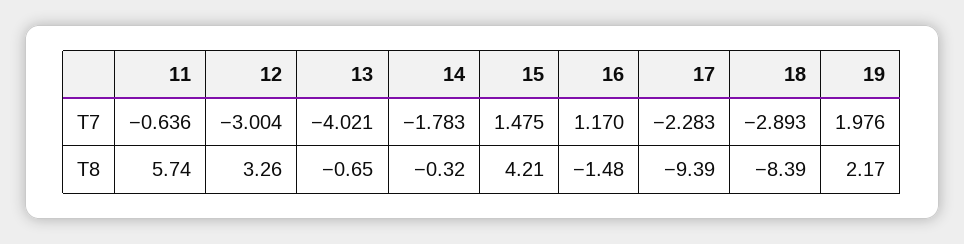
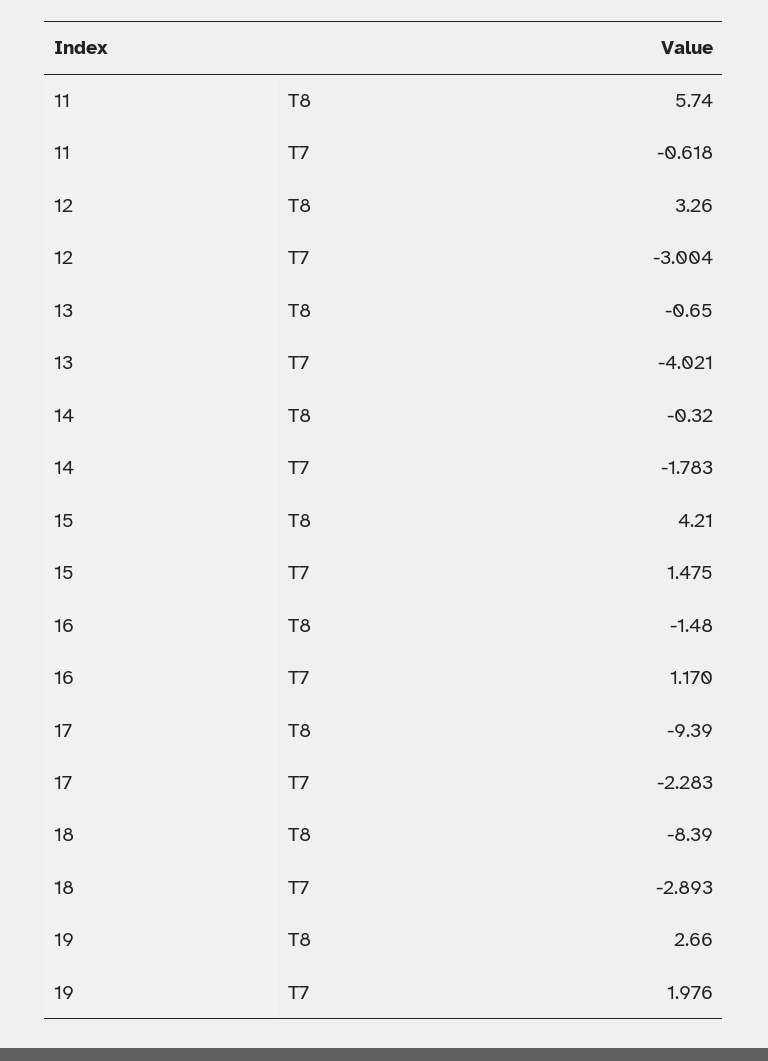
  {
    "11": {
-     "T7": -0.636,
+     "T7": -0.618,
      "T8": 5.74
    },
    "12": {
      "T7": -3.004,
      "T8": 3.26
    },
    "13": {
      "T7": -4.021,
      "T8": -0.65
    },
    "14": {
      "T7": -1.783,
      "T8": -0.32
    },
    "15": {
      "T7": 1.475,
      "T8": 4.21
    },
    "16": {
      "T7": 1.17,
      "T8": -1.48
    },
    "17": {
      "T7": -2.283,
      "T8": -9.39
    },
    "18": {
      "T7": -2.893,
      "T8": -8.39
    },
    "19": {
      "T7": 1.976,
-     "T8": 2.17
+     "T8": 2.66
    }
  }

